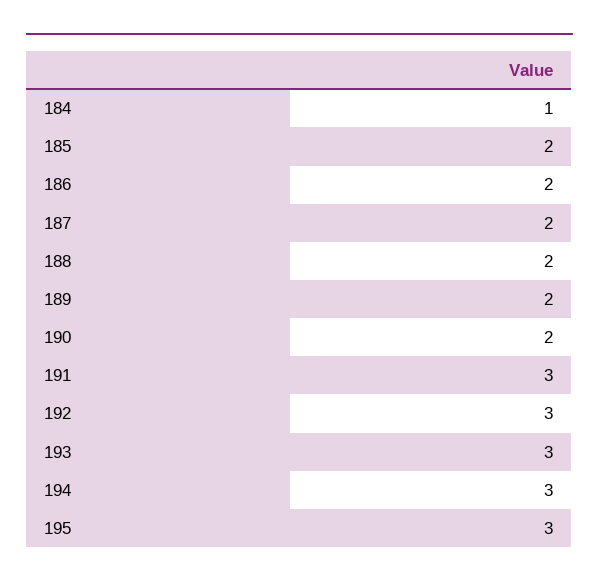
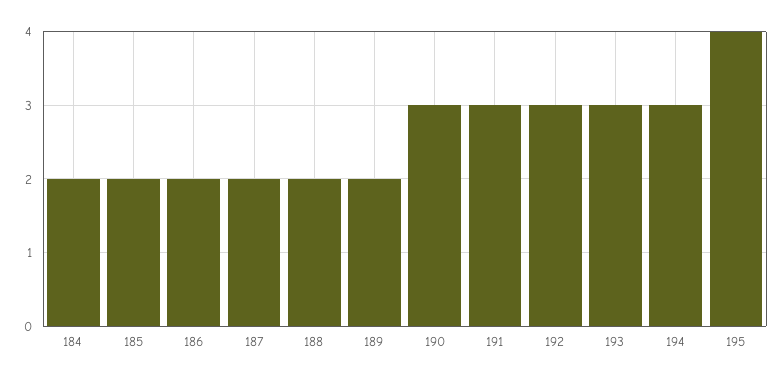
  {
-   "184": 1,
+   "184": 2,
    "185": 2,
    "186": 2,
    "187": 2,
    "188": 2,
    "189": 2,
-   "190": 2,
+   "190": 3,
    "191": 3,
    "192": 3,
    "193": 3,
    "194": 3,
-   "195": 3
+   "195": 4
  }

